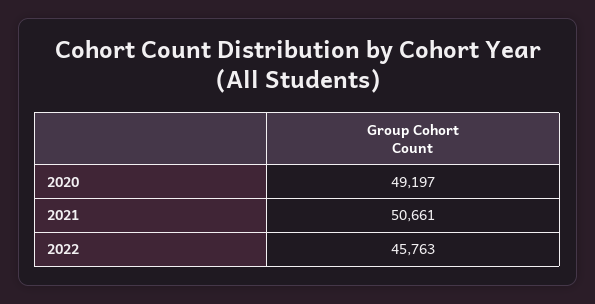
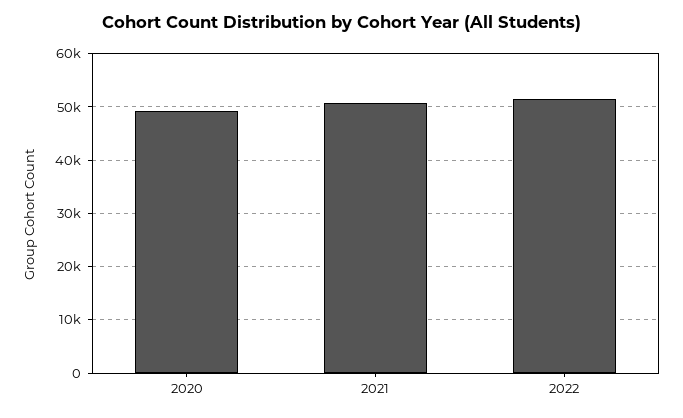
  {
    "2020": 49197,
    "2021": 50661,
-   "2022": 45763
+   "2022": 52000
  }

